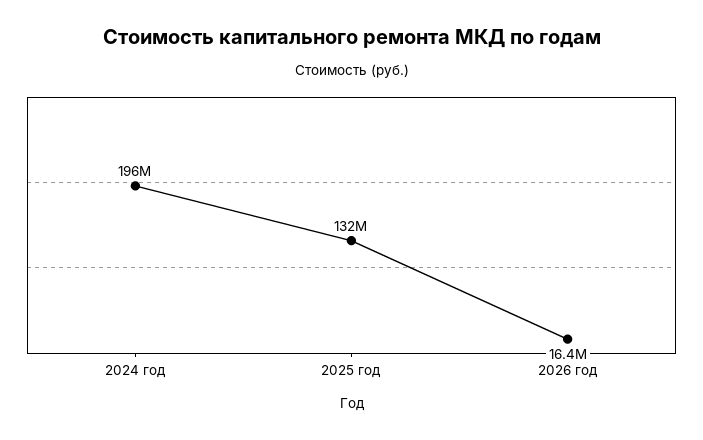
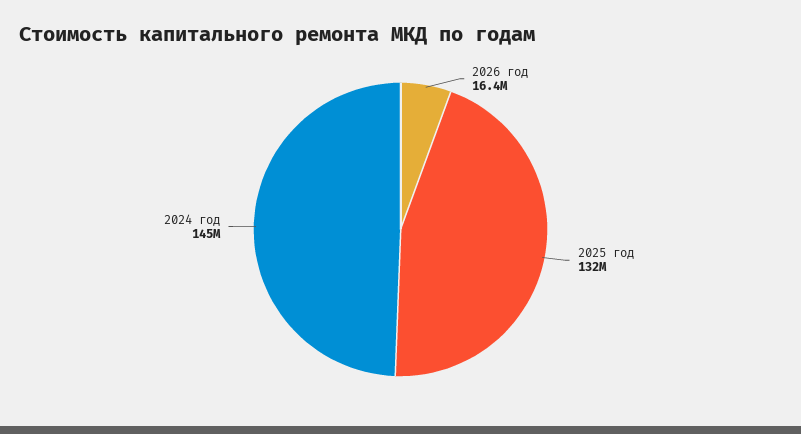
  {
-   "2024 год": 196000000,
+   "2024 год": 145000000,
    "2025 год": 132000000,
    "2026 год": 16400000
  }

